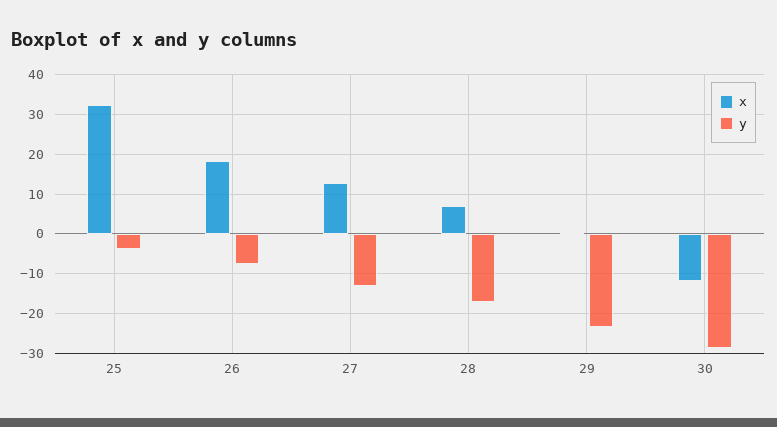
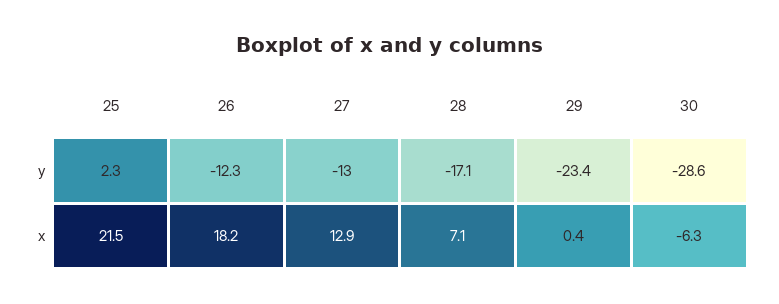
  {
    "x": {
-     "25": 32,
+     "25": 21.5,
      "26": 18.2,
      "27": 12.9,
      "28": 7.1,
      "29": 0.4,
-     "30": -12
+     "30": -6.3
    },
    "y": {
-     "25": -4,
+     "25": 2.3,
-     "26": -8,
+     "26": -12.3,
      "27": -13,
      "28": -17.1,
      "29": -23.4,
      "30": -28.6
    }
  }

